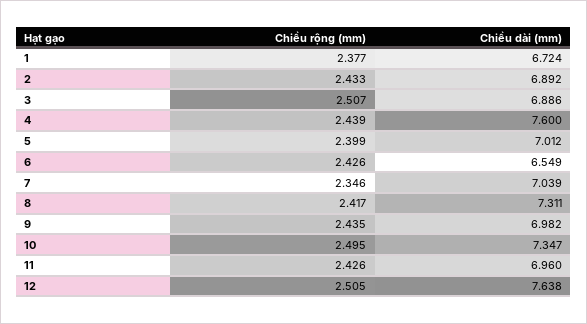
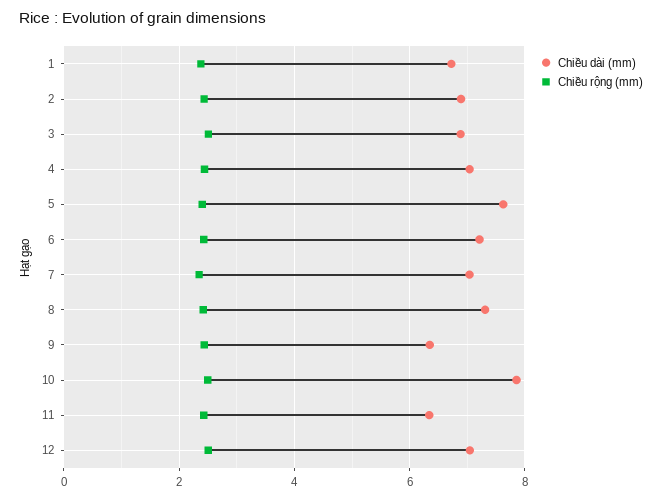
  {
    "Chiều rộng (mm)": {
      "1": 2.377,
      "2": 2.433,
      "3": 2.507,
      "4": 2.439,
      "5": 2.399,
      "6": 2.426,
      "7": 2.346,
      "8": 2.417,
      "9": 2.435,
      "10": 2.495,
      "11": 2.426,
      "12": 2.505
    },
    "Chiều dài (mm)": {
      "1": 6.724,
      "2": 6.892,
      "3": 6.886,
-     "4": 7.6,
+     "4": 7,
-     "5": 7.012,
+     "5": 7.6,
-     "6": 6.549,
+     "6": 7.2,
      "7": 7.039,
      "8": 7.311,
-     "9": 6.982,
+     "9": 6.4,
-     "10": 7.347,
+     "10": 7.8,
-     "11": 6.96,
+     "11": 6.4,
-     "12": 7.638
+     "12": 7
    }
  }

